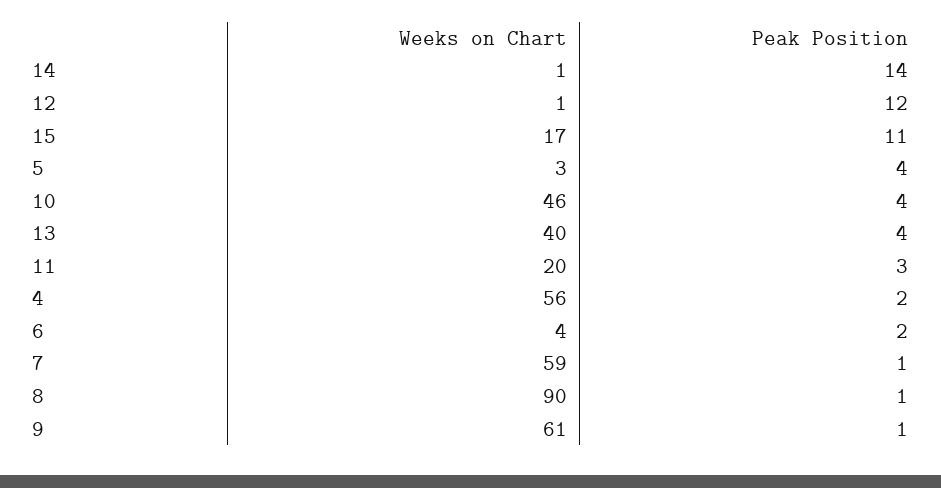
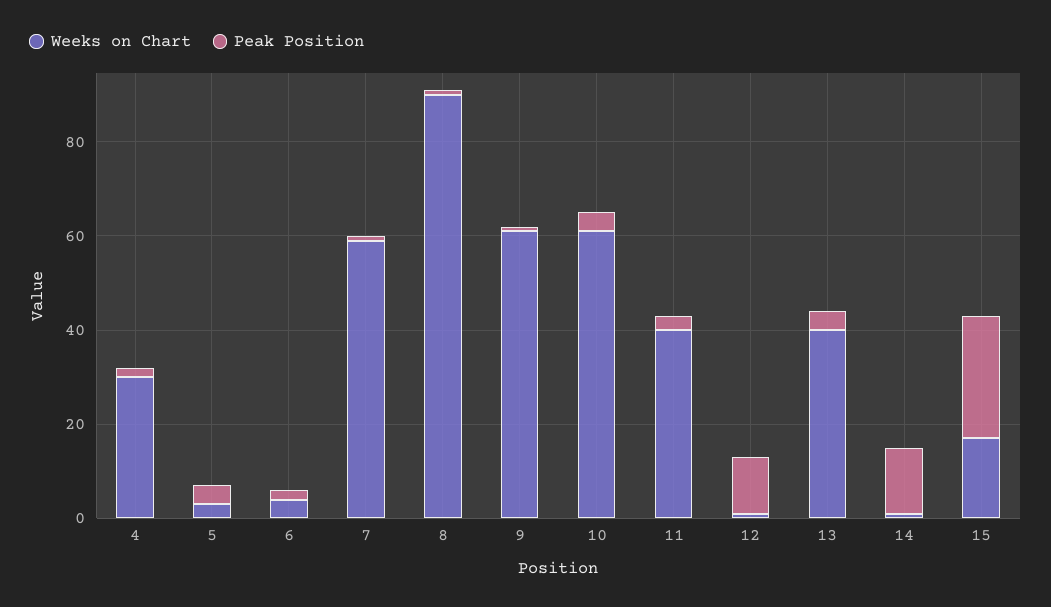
  {
    "Weeks on Chart": {
      "14": 1,
      "12": 1,
      "15": 17,
      "5": 3,
-     "10": 46,
+     "10": 60,
      "13": 40,
-     "11": 20,
+     "11": 40,
-     "4": 56,
+     "4": 30,
      "6": 4,
      "7": 59,
      "8": 90,
      "9": 61
    },
    "Peak Position": {
      "14": 14,
      "12": 12,
-     "15": 11,
+     "15": 25,
      "5": 4,
      "10": 4,
      "13": 4,
      "11": 3,
      "4": 2,
      "6": 2,
      "7": 1,
      "8": 1,
      "9": 1
    }
  }

